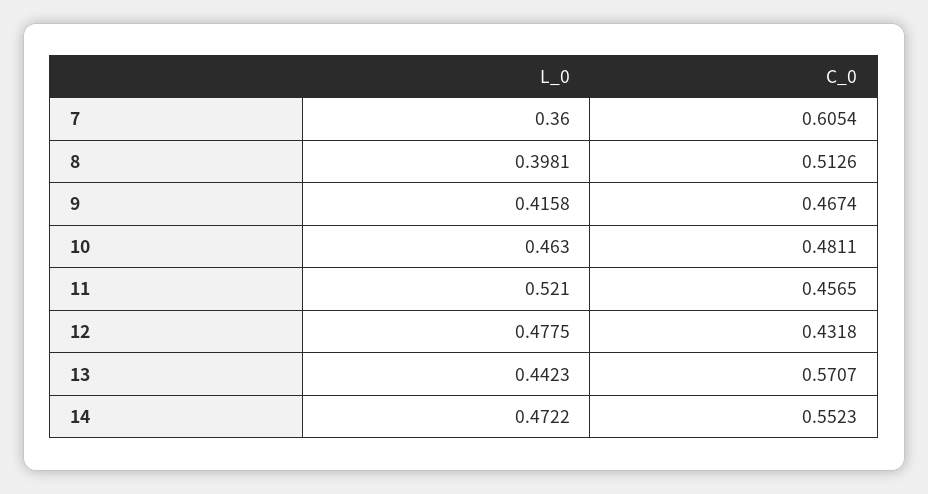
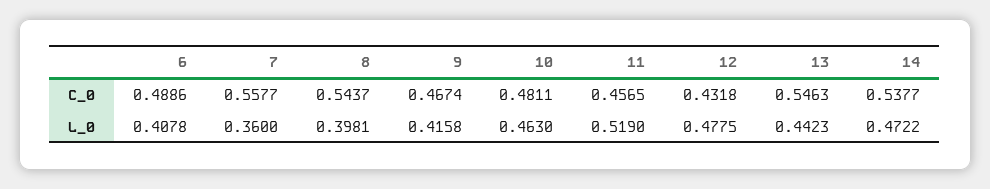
  {
    "L_0": {
      "7": 0.36,
      "8": 0.3981,
      "9": 0.4158,
      "10": 0.463,
-     "11": 0.521,
+     "11": 0.519,
      "12": 0.4775,
      "13": 0.4423,
-     "14": 0.4722
+     "14": 0.4722,
+     "6": 0.4078
    },
    "C_0": {
-     "7": 0.6054,
+     "7": 0.5577,
-     "8": 0.5126,
+     "8": 0.5437,
      "9": 0.4674,
      "10": 0.4811,
      "11": 0.4565,
      "12": 0.4318,
-     "13": 0.5707,
+     "13": 0.5463,
-     "14": 0.5523
+     "14": 0.5377,
+     "6": 0.4886
    }
  }

